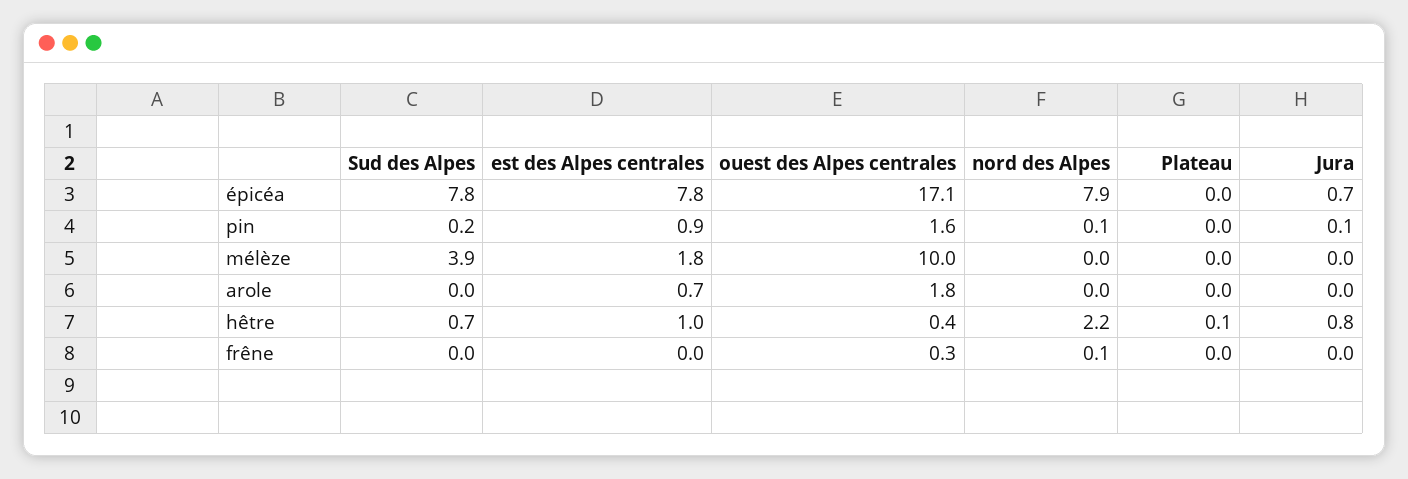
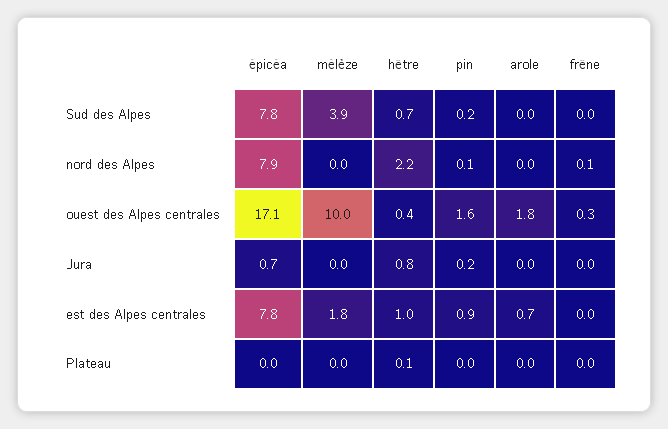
  {
    "Sud des Alpes": {
      "épicéa": 7.8,
      "pin": 0.2,
      "mélèze": 3.9,
      "arole": 0,
      "hêtre": 0.7,
      "frêne": 0
    },
    "est des Alpes centrales": {
      "épicéa": 7.8,
      "pin": 0.9,
      "mélèze": 1.8,
      "arole": 0.7,
      "hêtre": 1,
      "frêne": 0
    },
    "ouest des Alpes centrales": {
      "épicéa": 17.1,
      "pin": 1.6,
      "mélèze": 10,
      "arole": 1.8,
      "hêtre": 0.4,
      "frêne": 0.3
    },
    "nord des Alpes": {
      "épicéa": 7.9,
      "pin": 0.1,
      "mélèze": 0,
      "arole": 0,
      "hêtre": 2.2,
      "frêne": 0.1
    },
    "Plateau": {
      "épicéa": 0,
      "pin": 0,
      "mélèze": 0,
      "arole": 0,
      "hêtre": 0.1,
      "frêne": 0
    },
    "Jura": {
      "épicéa": 0.7,
-     "pin": 0.1,
+     "pin": 0.2,
      "mélèze": 0,
      "arole": 0,
      "hêtre": 0.8,
      "frêne": 0
    }
  }

